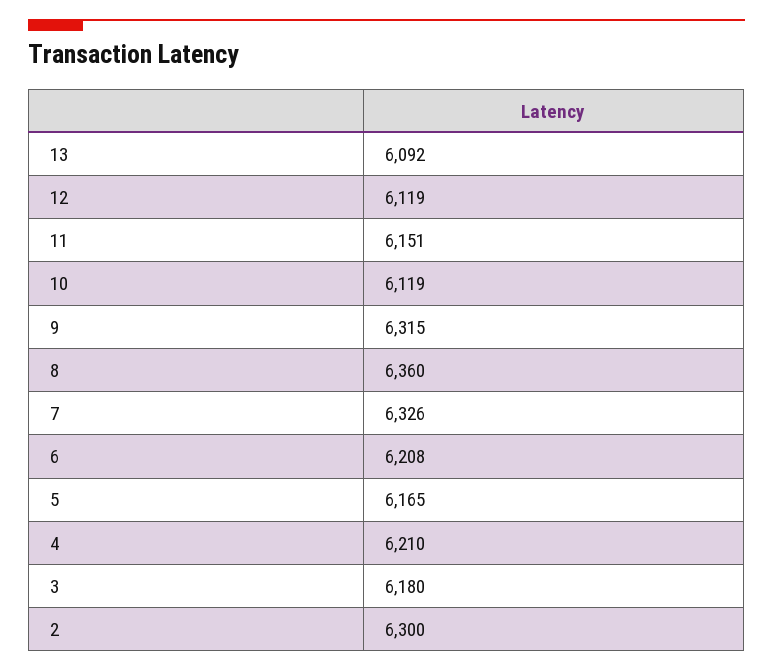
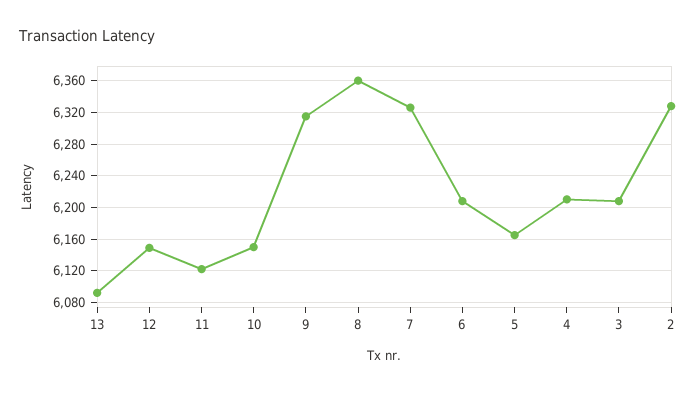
  {
    "13": 6092,
-   "12": 6119,
+   "12": 6150,
-   "11": 6151,
+   "11": 6120,
-   "10": 6119,
+   "10": 6150,
    "9": 6315,
    "8": 6360,
    "7": 6326,
    "6": 6208,
    "5": 6165,
    "4": 6210,
-   "3": 6180,
+   "3": 6210,
-   "2": 6300
+   "2": 6330
  }

